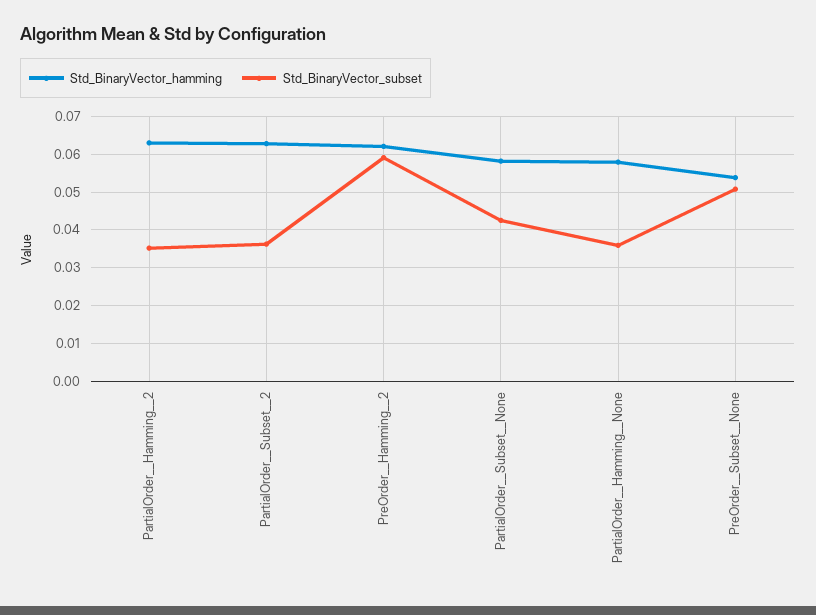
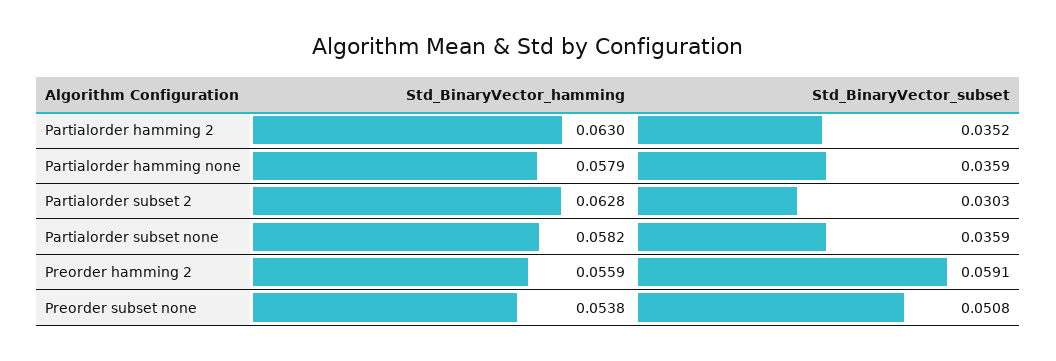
  {
    "Std_BinaryVector_hamming": {
      "PartialOrder__Hamming__2": 0.063,
      "PartialOrder__Subset__2": 0.0628,
-     "PreOrder__Hamming__2": 0.062,
+     "PreOrder__Hamming__2": 0.0559,
      "PartialOrder__Subset__None": 0.0582,
      "PartialOrder__Hamming__None": 0.0579,
      "PreOrder__Subset__None": 0.0538
    },
    "Std_BinaryVector_subset": {
      "PartialOrder__Hamming__2": 0.0352,
-     "PartialOrder__Subset__2": 0.036,
+     "PartialOrder__Subset__2": 0.0303,
      "PreOrder__Hamming__2": 0.0591,
-     "PartialOrder__Subset__None": 0.042,
+     "PartialOrder__Subset__None": 0.0359,
      "PartialOrder__Hamming__None": 0.0359,
      "PreOrder__Subset__None": 0.0508
    }
  }

